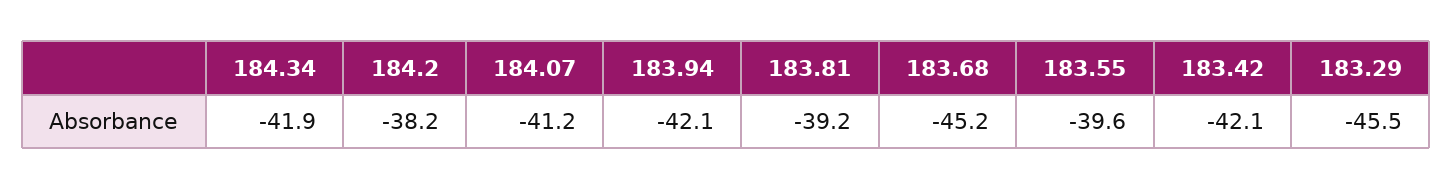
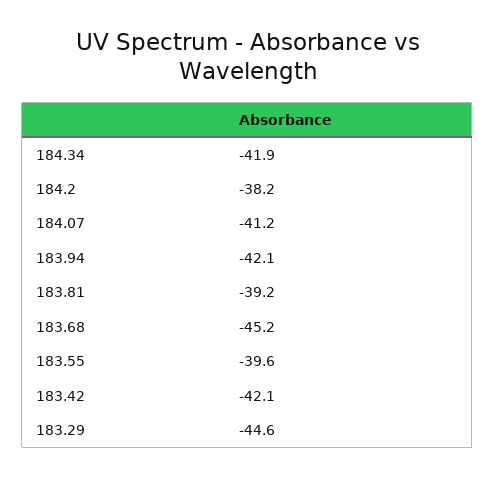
  {
    "184.34": -41.9,
    "184.2": -38.2,
    "184.07": -41.2,
    "183.94": -42.1,
    "183.81": -39.2,
    "183.68": -45.2,
    "183.55": -39.6,
    "183.42": -42.1,
-   "183.29": -45.5
+   "183.29": -44.6
  }

